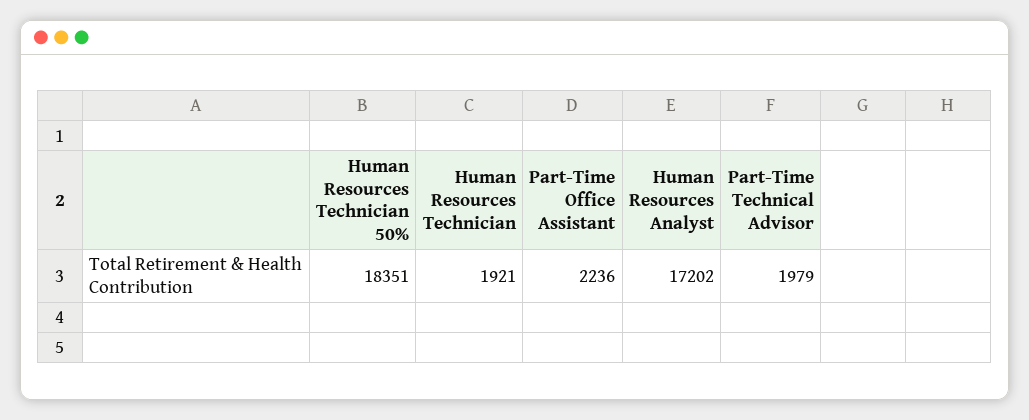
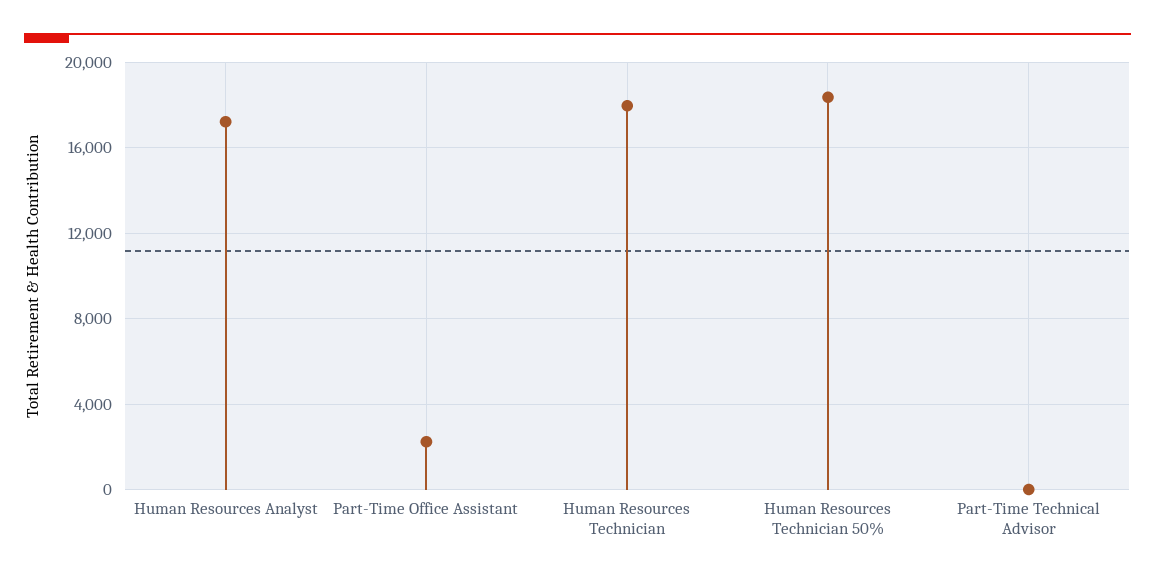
  {
    "Human Resources Technician 50%": 18351,
-   "Human Resources Technician": 1921,
+   "Human Resources Technician": 18000,
    "Part-Time Office Assistant": 2236,
    "Human Resources Analyst": 17202,
-   "Part-Time Technical Advisor": 1979
+   "Part-Time Technical Advisor": 0
  }

